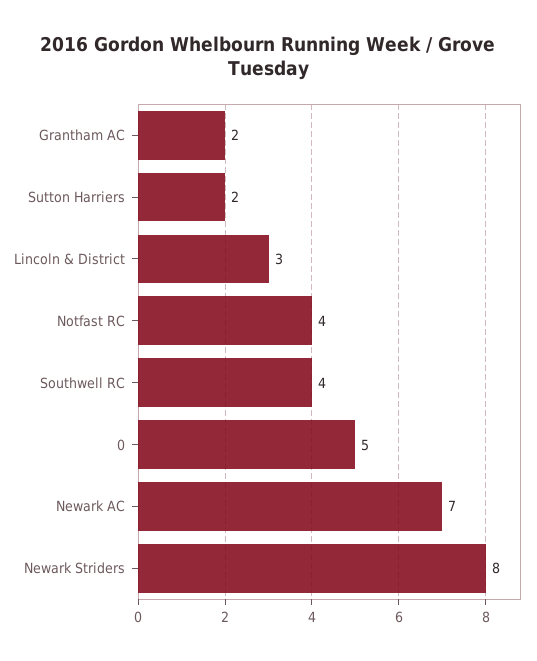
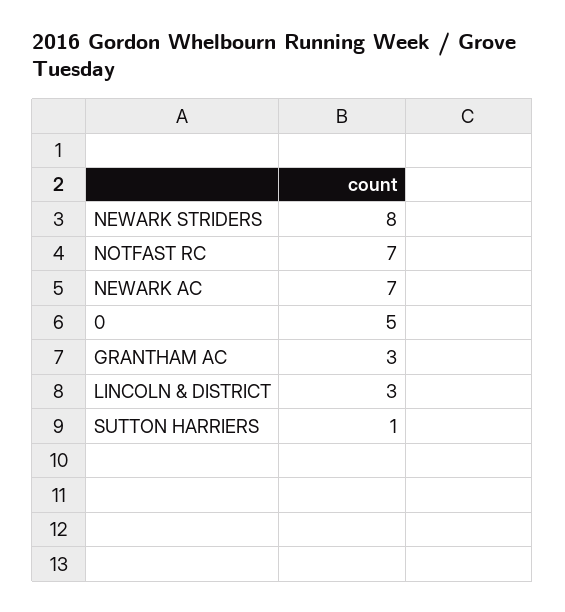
  {
-   "Grantham AC": 2,
+   "Grantham AC": 3,
-   "Sutton Harriers": 2,
+   "Sutton Harriers": 1,
    "Lincoln & District": 3,
-   "Notfast RC": 4,
+   "Notfast RC": 7,
-   "Southwell RC": 4,
    "0": 5,
    "Newark AC": 7,
    "Newark Striders": 8
  }

